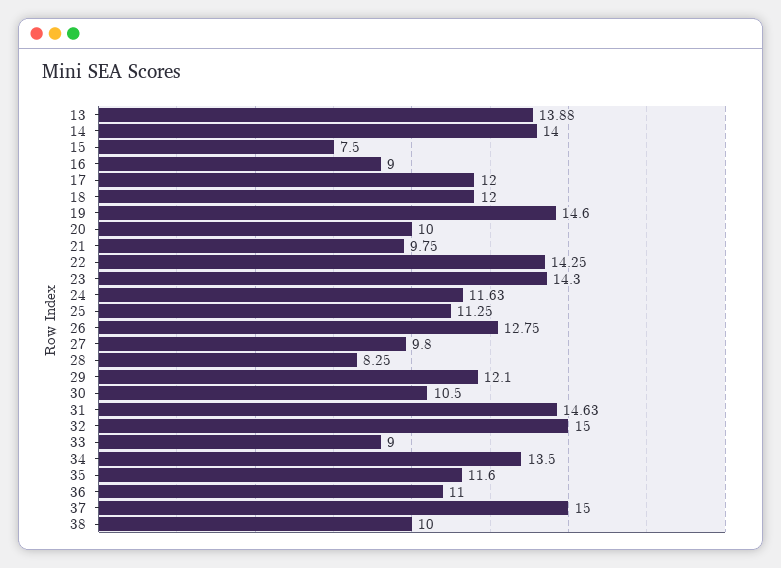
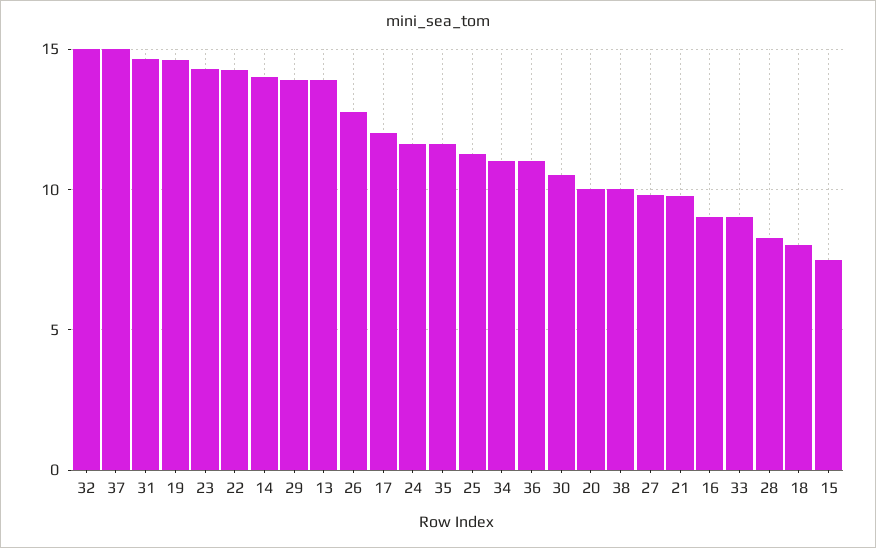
  {
    "13": 13.88,
    "14": 14,
    "15": 7.5,
    "16": 9,
    "17": 12,
-   "18": 12,
+   "18": 8,
    "19": 14.6,
    "20": 10,
    "21": 9.75,
    "22": 14.25,
    "23": 14.3,
    "24": 11.63,
    "25": 11.25,
    "26": 12.75,
    "27": 9.8,
    "28": 8.25,
-   "29": 12.1,
+   "29": 14,
    "30": 10.5,
    "31": 14.63,
    "32": 15,
    "33": 9,
-   "34": 13.5,
+   "34": 11,
    "35": 11.6,
    "36": 11,
    "37": 15,
    "38": 10
  }

